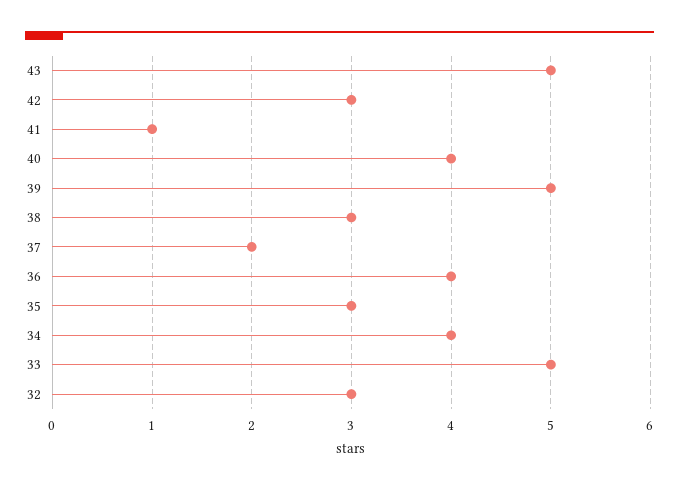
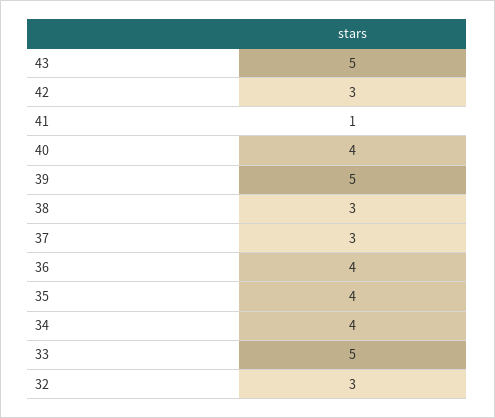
  {
    "43": 5,
    "42": 3,
    "41": 1,
    "40": 4,
    "39": 5,
    "38": 3,
-   "37": 2,
+   "37": 3,
    "36": 4,
-   "35": 3,
+   "35": 4,
    "34": 4,
    "33": 5,
    "32": 3
  }

